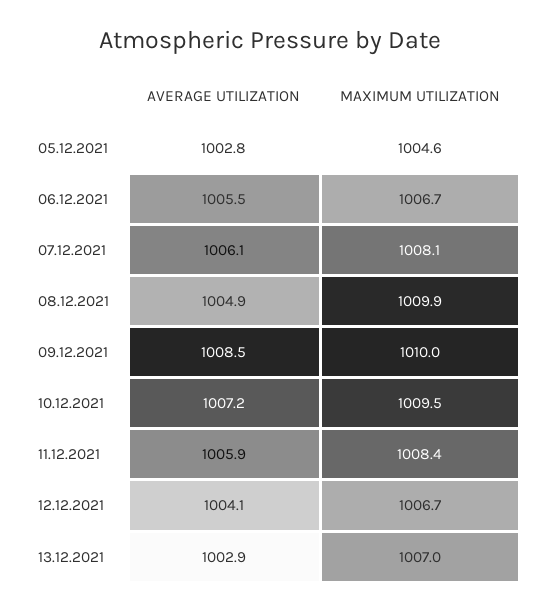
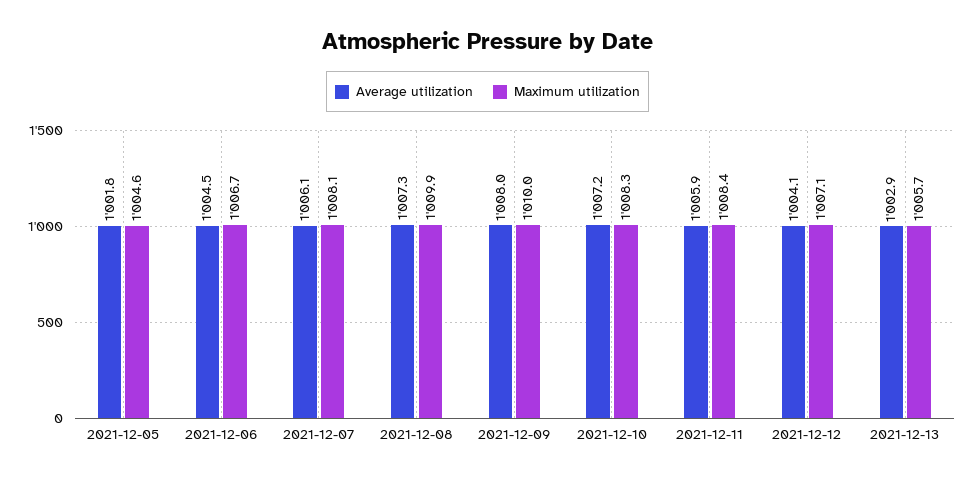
  {
    "AVERAGE UTILIZATION": {
-     "05.12.2021": 1002.8,
+     "05.12.2021": 1001.8,
-     "06.12.2021": 1005.5,
+     "06.12.2021": 1004.5,
      "07.12.2021": 1006.1,
-     "08.12.2021": 1004.9,
+     "08.12.2021": 1007.3,
-     "09.12.2021": 1008.5,
+     "09.12.2021": 1008,
      "10.12.2021": 1007.2,
      "11.12.2021": 1005.9,
      "12.12.2021": 1004.1,
      "13.12.2021": 1002.9
    },
    "MAXIMUM UTILIZATION": {
      "05.12.2021": 1004.6,
      "06.12.2021": 1006.7,
      "07.12.2021": 1008.1,
      "08.12.2021": 1009.9,
      "09.12.2021": 1010,
-     "10.12.2021": 1009.5,
+     "10.12.2021": 1008.3,
      "11.12.2021": 1008.4,
-     "12.12.2021": 1006.7,
+     "12.12.2021": 1007.1,
-     "13.12.2021": 1007
+     "13.12.2021": 1005.7
    }
  }

